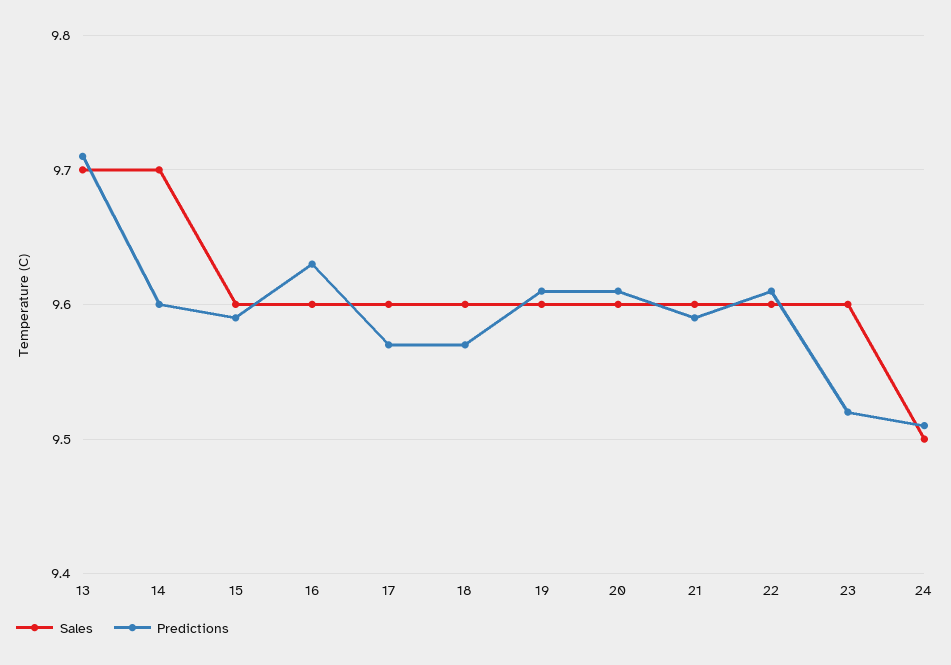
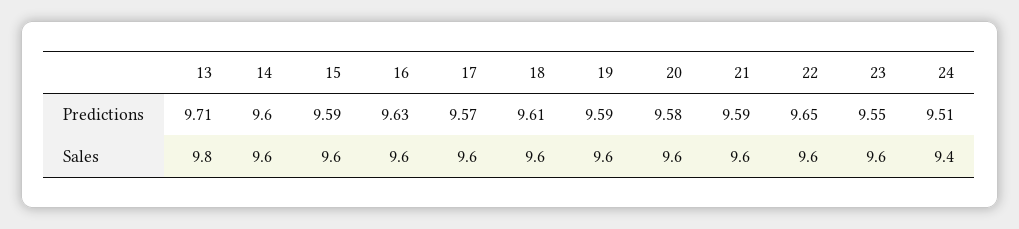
  {
    "Sales": {
-     "13": 9.7,
+     "13": 9.8,
-     "14": 9.7,
+     "14": 9.6,
      "15": 9.6,
      "16": 9.6,
      "17": 9.6,
      "18": 9.6,
      "19": 9.6,
      "20": 9.6,
      "21": 9.6,
      "22": 9.6,
      "23": 9.6,
-     "24": 9.5
+     "24": 9.4
    },
    "Predictions": {
      "13": 9.71,
      "14": 9.6,
      "15": 9.59,
      "16": 9.63,
      "17": 9.57,
-     "18": 9.57,
+     "18": 9.61,
-     "19": 9.61,
+     "19": 9.59,
-     "20": 9.61,
+     "20": 9.58,
      "21": 9.59,
-     "22": 9.61,
+     "22": 9.65,
-     "23": 9.52,
+     "23": 9.55,
      "24": 9.51
    }
  }

